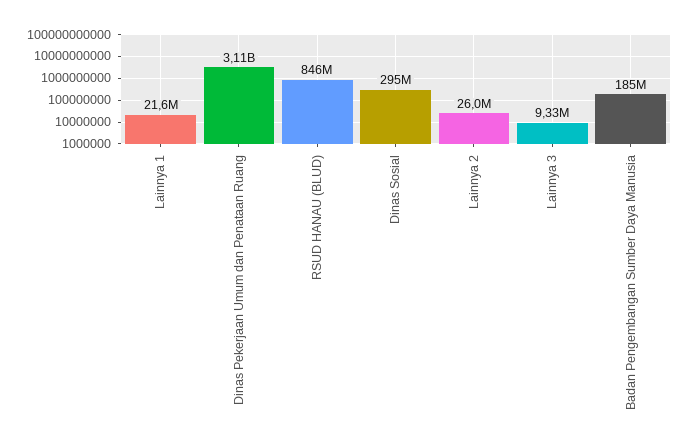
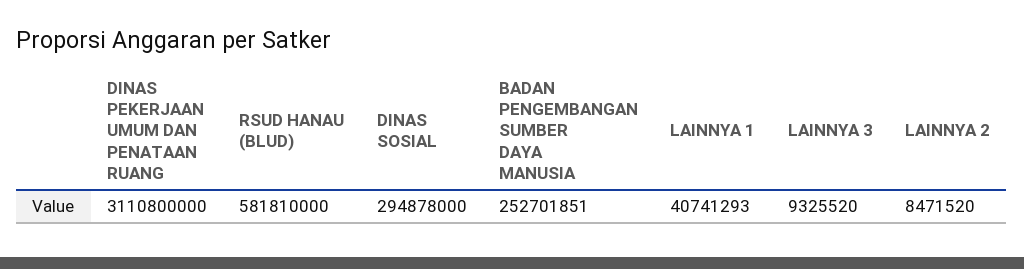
  {
-   "Lainnya 1": 21600000,
+   "Lainnya 1": 40741293,
    "Dinas Pekerjaan Umum dan Penataan Ruang": 3110800000,
-   "RSUD HANAU (BLUD)": 846000000,
+   "RSUD HANAU (BLUD)": 581810000,
    "Dinas Sosial": 294878000,
-   "Lainnya 2": 26000000,
+   "Lainnya 2": 8471520,
    "Lainnya 3": 9325520,
-   "Badan Pengembangan Sumber Daya Manusia": 185000000
+   "Badan Pengembangan Sumber Daya Manusia": 252701851
  }

